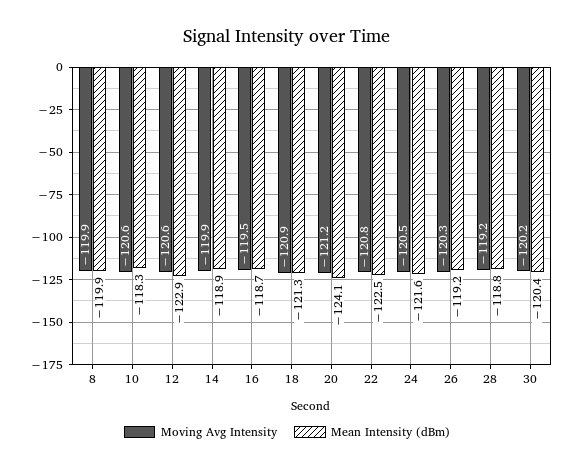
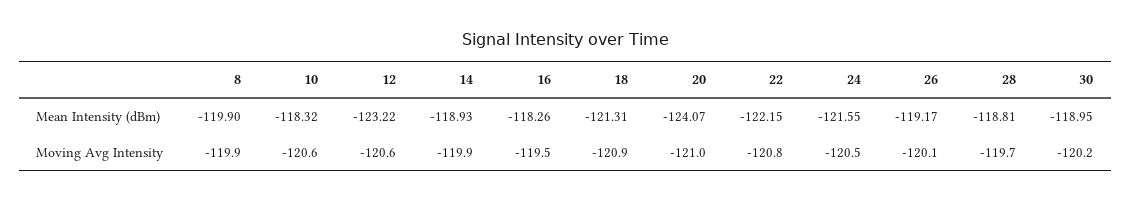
  {
    "Moving Avg Intensity": {
      "8": -119.9,
      "10": -120.6,
      "12": -120.6,
      "14": -119.9,
      "16": -119.5,
      "18": -120.9,
-     "20": -121.2,
+     "20": -121,
      "22": -120.8,
      "24": -120.5,
-     "26": -120.3,
+     "26": -120.1,
-     "28": -119.2,
+     "28": -119.7,
      "30": -120.2
    },
    "Mean Intensity (dBm)": {
      "8": -119.9,
      "10": -118.32,
-     "12": -122.9,
+     "12": -123.22,
      "14": -118.93,
-     "16": -118.7,
+     "16": -118.26,
      "18": -121.31,
      "20": -124.07,
-     "22": -122.5,
+     "22": -122.15,
      "24": -121.55,
      "26": -119.17,
      "28": -118.81,
-     "30": -120.4
+     "30": -118.95
    }
  }

